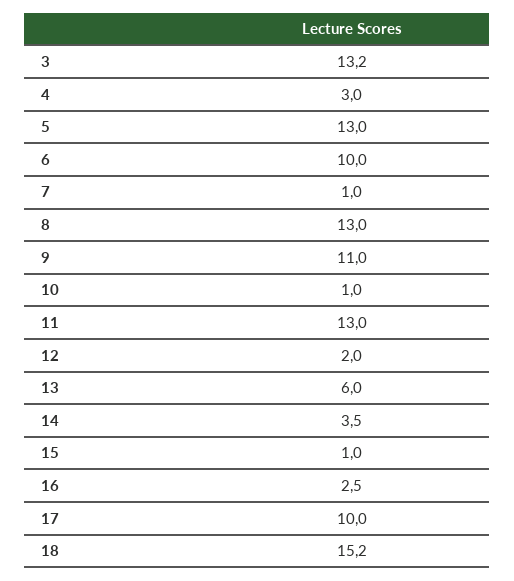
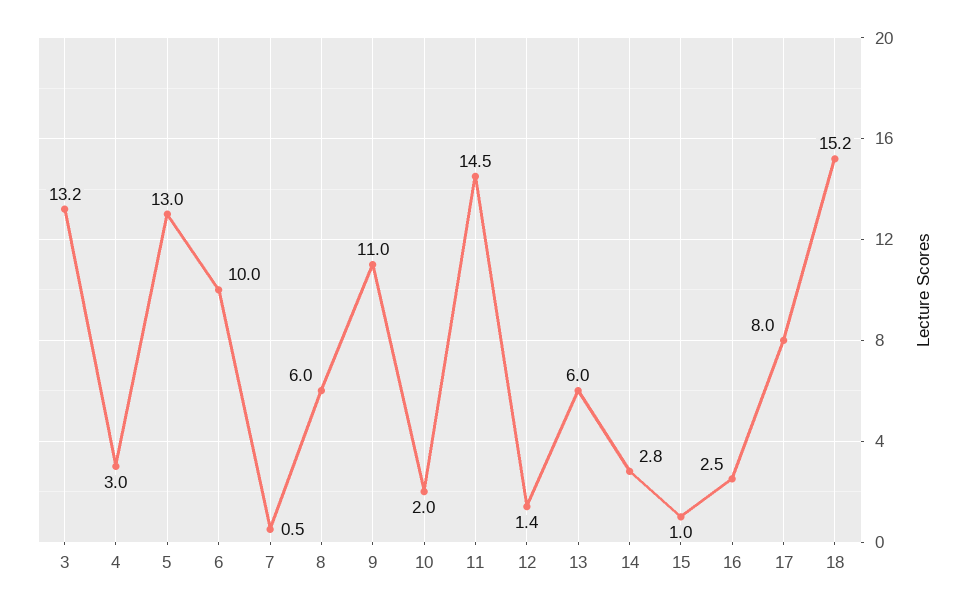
  {
    "3": 13.2,
    "4": 3,
    "5": 13,
    "6": 10,
-   "7": 1,
+   "7": 0.5,
-   "8": 13,
+   "8": 6,
    "9": 11,
-   "10": 1,
+   "10": 2,
-   "11": 13,
+   "11": 14.5,
-   "12": 2,
+   "12": 1.4,
    "13": 6,
-   "14": 3.5,
+   "14": 2.8,
    "15": 1,
    "16": 2.5,
-   "17": 10,
+   "17": 8,
    "18": 15.2
  }

